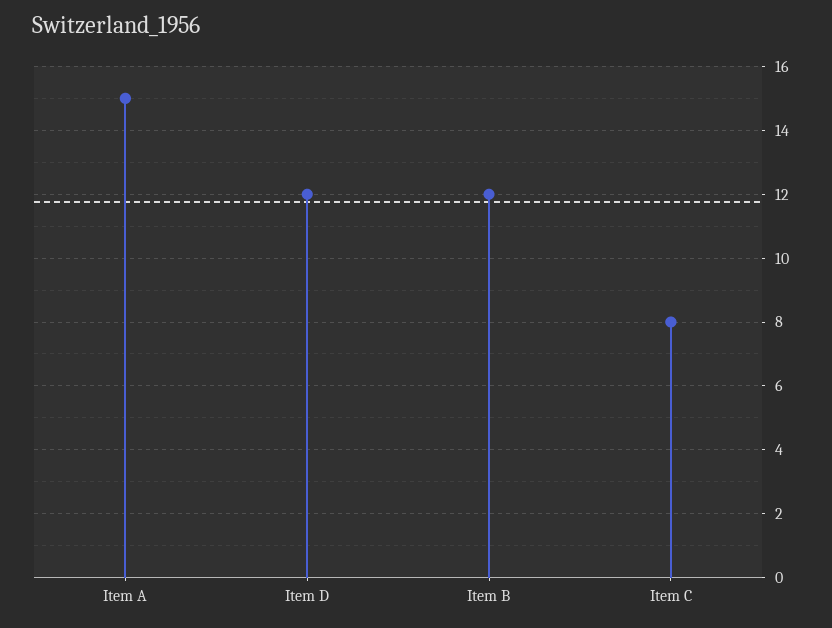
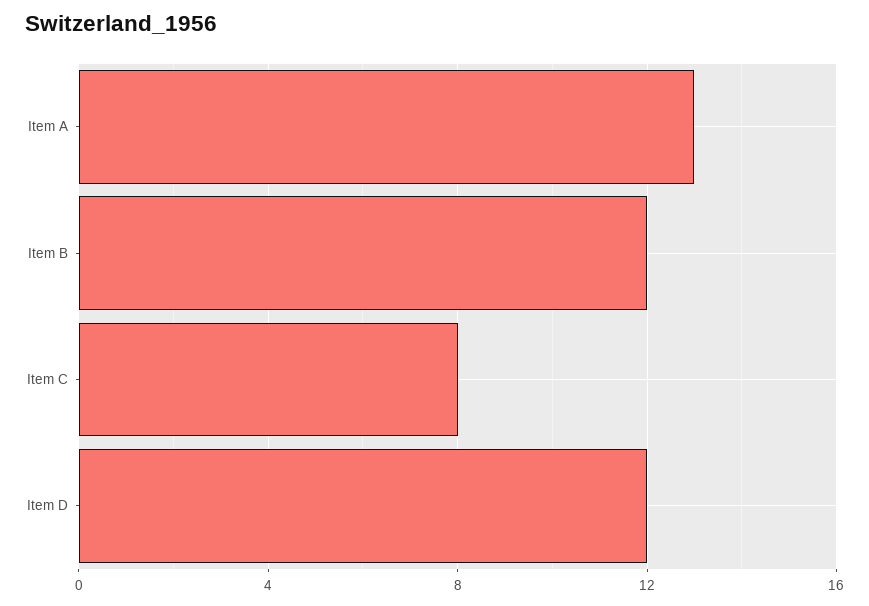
  {
-   "Item A": 15,
+   "Item A": 13,
    "Item D": 12,
    "Item B": 12,
    "Item C": 8
  }

